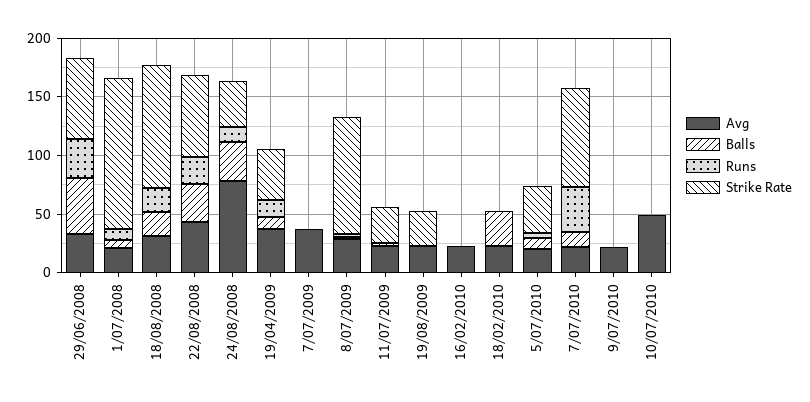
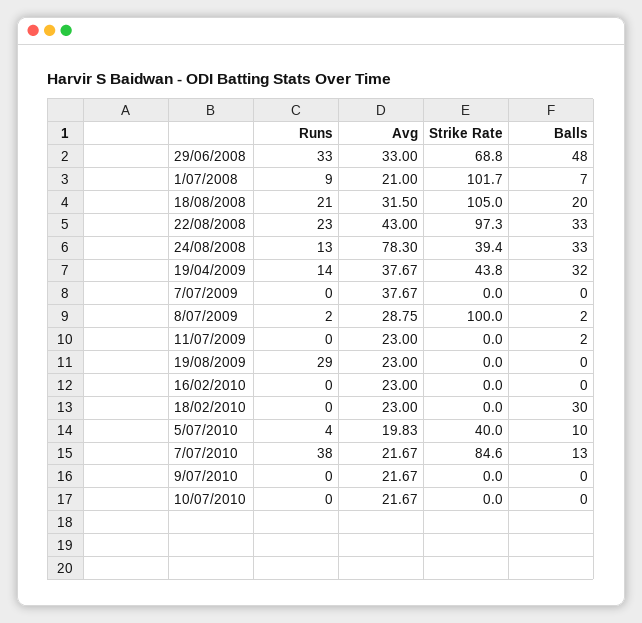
  {
    "Avg": {
      "29/06/2008": 33,
      "1/07/2008": 21,
      "18/08/2008": 31.5,
      "22/08/2008": 43,
      "24/08/2008": 78.3,
      "19/04/2009": 37.67,
      "7/07/2009": 37.67,
      "8/07/2009": 28.75,
      "11/07/2009": 23,
      "19/08/2009": 23,
      "16/02/2010": 23,
      "18/02/2010": 23,
      "5/07/2010": 19.83,
      "7/07/2010": 21.67,
      "9/07/2010": 21.67,
-     "10/07/2010": 50
+     "10/07/2010": 21.67
    },
    "Balls": {
      "29/06/2008": 48,
      "1/07/2008": 7,
      "18/08/2008": 20,
      "22/08/2008": 33,
      "24/08/2008": 33,
-     "19/04/2009": 10,
+     "19/04/2009": 32,
      "7/07/2009": 0,
      "8/07/2009": 2,
      "11/07/2009": 2,
      "19/08/2009": 0,
      "16/02/2010": 0,
      "18/02/2010": 30,
      "5/07/2010": 10,
      "7/07/2010": 13,
      "9/07/2010": 0,
      "10/07/2010": 0
    },
    "Runs": {
      "29/06/2008": 33,
      "1/07/2008": 9,
      "18/08/2008": 21,
      "22/08/2008": 23,
      "24/08/2008": 13,
      "19/04/2009": 14,
      "7/07/2009": 0,
      "8/07/2009": 2,
      "11/07/2009": 0,
-     "19/08/2009": 0,
+     "19/08/2009": 29,
      "16/02/2010": 0,
      "18/02/2010": 0,
      "5/07/2010": 4,
      "7/07/2010": 38,
      "9/07/2010": 0,
      "10/07/2010": 0
    },
    "Strike Rate": {
      "29/06/2008": 68.8,
-     "1/07/2008": 130,
+     "1/07/2008": 101.7,
      "18/08/2008": 105,
-     "22/08/2008": 70,
+     "22/08/2008": 97.3,
      "24/08/2008": 39.4,
      "19/04/2009": 43.8,
      "7/07/2009": 0,
      "8/07/2009": 100,
-     "11/07/2009": 30,
+     "11/07/2009": 0,
-     "19/08/2009": 30,
+     "19/08/2009": 0,
      "16/02/2010": 0,
      "18/02/2010": 0,
      "5/07/2010": 40,
      "7/07/2010": 84.6,
      "9/07/2010": 0,
      "10/07/2010": 0
    }
  }

